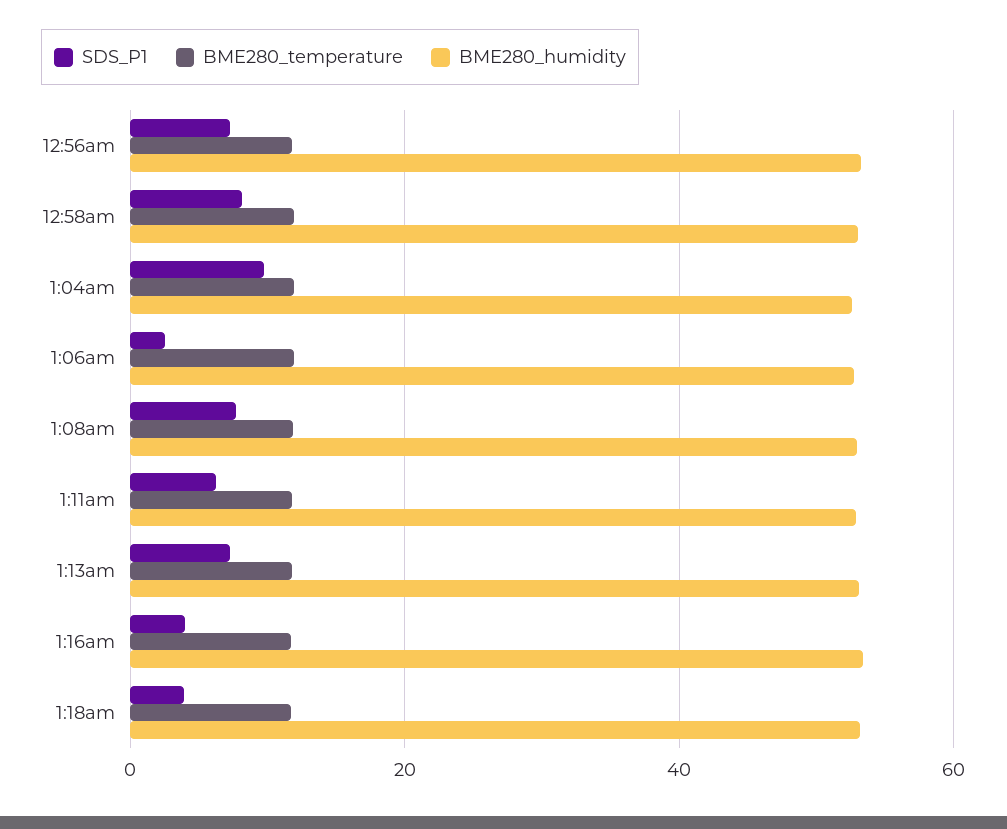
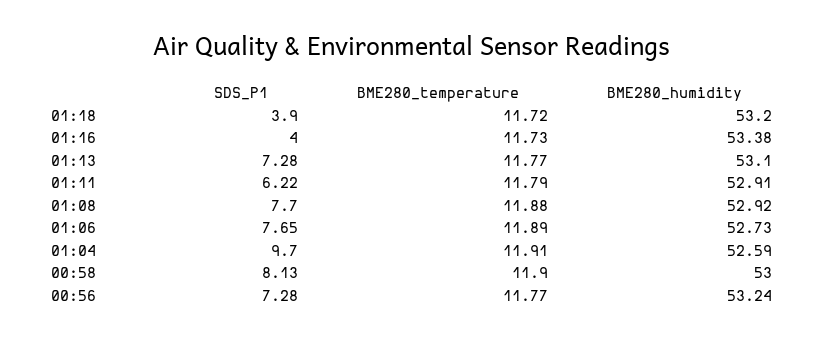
  {
    "SDS_P1": {
      "12:56am": 7.28,
      "12:58am": 8.13,
      "1:04am": 9.7,
-     "1:06am": 2,
+     "1:06am": 7.65,
      "1:08am": 7.7,
      "1:11am": 6.22,
      "1:13am": 7.28,
      "1:16am": 4,
      "1:18am": 3.9
    },
    "BME280_temperature": {
      "12:56am": 11.77,
      "12:58am": 11.9,
      "1:04am": 11.91,
      "1:06am": 11.89,
      "1:08am": 11.88,
      "1:11am": 11.79,
      "1:13am": 11.77,
      "1:16am": 11.73,
      "1:18am": 11.72
    },
    "BME280_humidity": {
      "12:56am": 53.24,
      "12:58am": 53,
      "1:04am": 52.59,
      "1:06am": 52.73,
      "1:08am": 52.92,
      "1:11am": 52.91,
      "1:13am": 53.1,
      "1:16am": 53.38,
      "1:18am": 53.2
    }
  }

